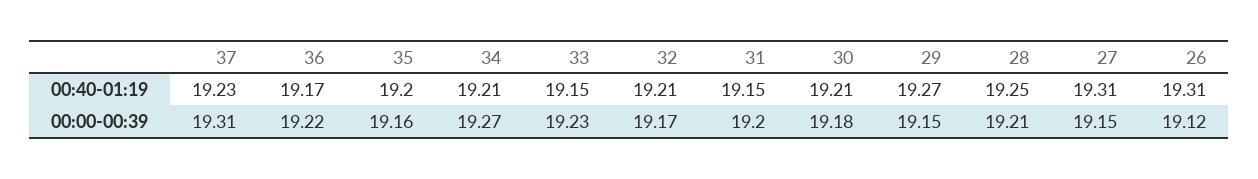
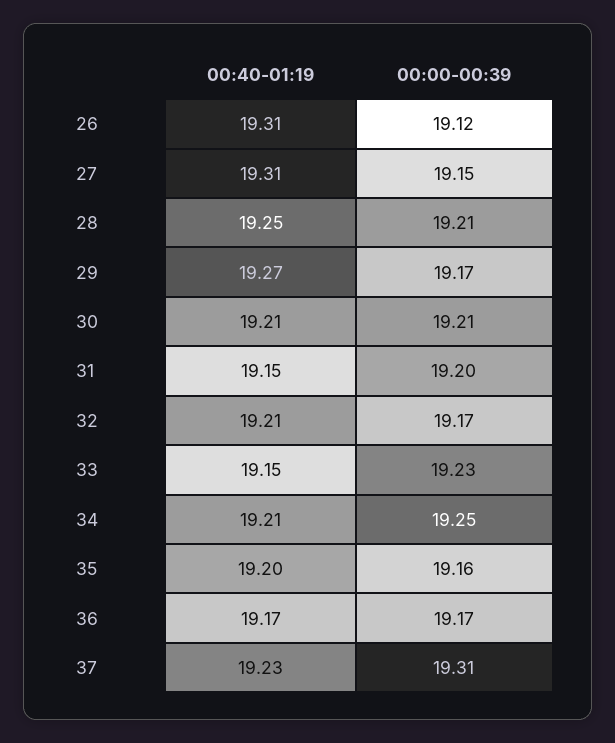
  {
    "37": {
      "00:40-01:19": 19.23,
      "00:00-00:39": 19.31
    },
    "36": {
      "00:40-01:19": 19.17,
-     "00:00-00:39": 19.22
+     "00:00-00:39": 19.17
    },
    "35": {
      "00:40-01:19": 19.2,
      "00:00-00:39": 19.16
    },
    "34": {
      "00:40-01:19": 19.21,
-     "00:00-00:39": 19.27
+     "00:00-00:39": 19.25
    },
    "33": {
      "00:40-01:19": 19.15,
      "00:00-00:39": 19.23
    },
    "32": {
      "00:40-01:19": 19.21,
      "00:00-00:39": 19.17
    },
    "31": {
      "00:40-01:19": 19.15,
      "00:00-00:39": 19.2
    },
    "30": {
      "00:40-01:19": 19.21,
-     "00:00-00:39": 19.18
+     "00:00-00:39": 19.21
    },
    "29": {
      "00:40-01:19": 19.27,
-     "00:00-00:39": 19.15
+     "00:00-00:39": 19.17
    },
    "28": {
      "00:40-01:19": 19.25,
      "00:00-00:39": 19.21
    },
    "27": {
      "00:40-01:19": 19.31,
      "00:00-00:39": 19.15
    },
    "26": {
      "00:40-01:19": 19.31,
      "00:00-00:39": 19.12
    }
  }

